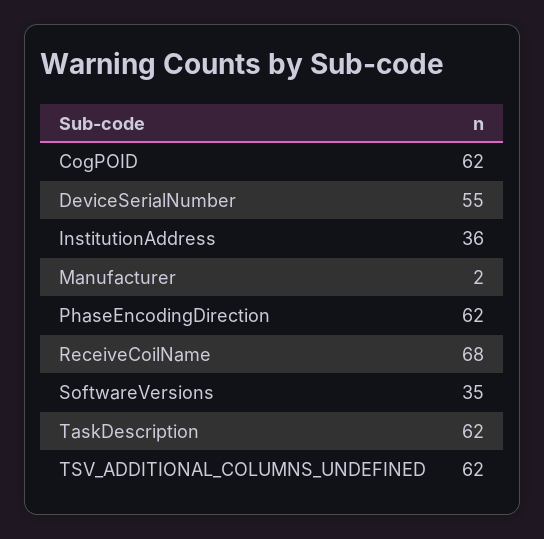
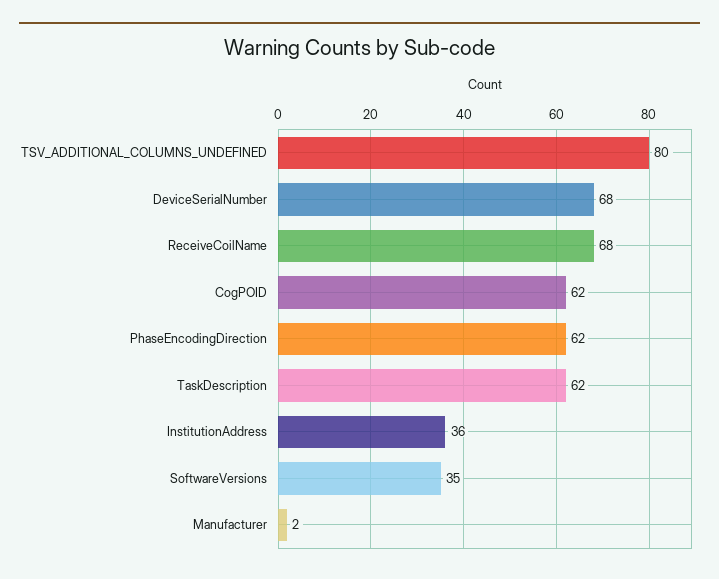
  {
    "CogPOID": 62,
-   "DeviceSerialNumber": 55,
+   "DeviceSerialNumber": 68,
    "InstitutionAddress": 36,
    "Manufacturer": 2,
    "PhaseEncodingDirection": 62,
    "ReceiveCoilName": 68,
    "SoftwareVersions": 35,
    "TaskDescription": 62,
-   "TSV_ADDITIONAL_COLUMNS_UNDEFINED": 62
+   "TSV_ADDITIONAL_COLUMNS_UNDEFINED": 80
  }

